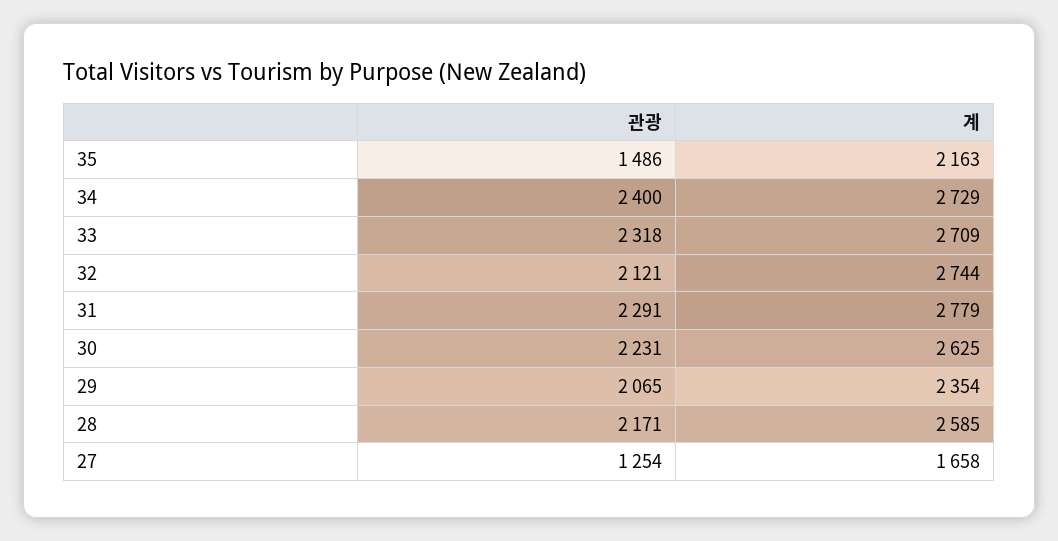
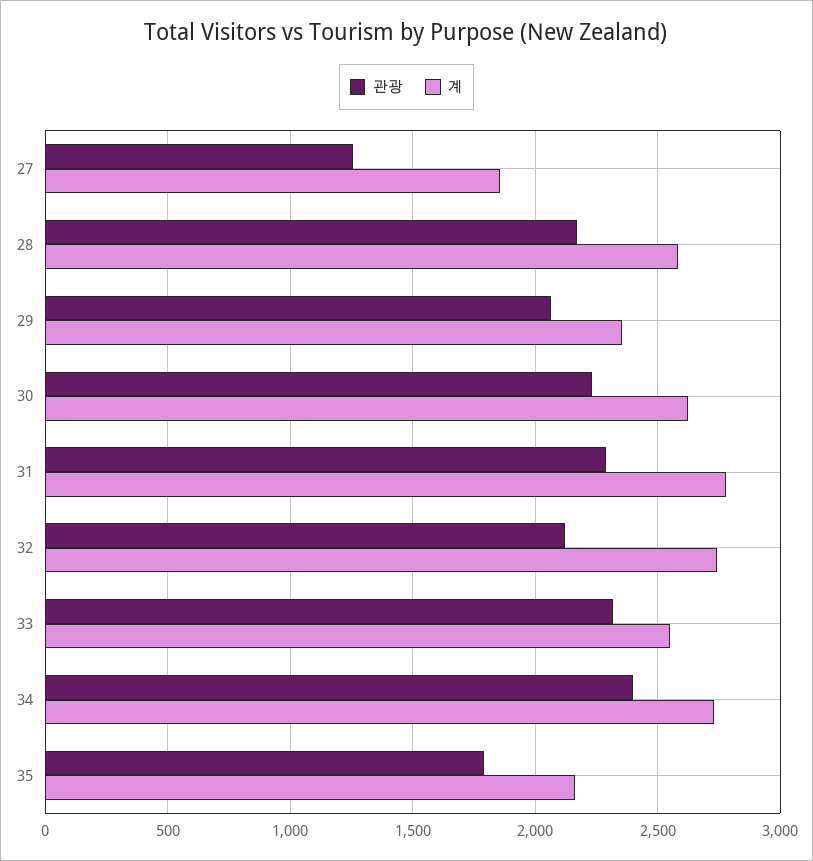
  {
    "관광": {
-     "35": 1486,
+     "35": 1800,
      "34": 2400,
      "33": 2318,
      "32": 2121,
      "31": 2291,
      "30": 2231,
      "29": 2065,
      "28": 2171,
      "27": 1254
    },
    "계": {
      "35": 2163,
      "34": 2729,
-     "33": 2709,
+     "33": 2550,
      "32": 2744,
      "31": 2779,
      "30": 2625,
      "29": 2354,
      "28": 2585,
-     "27": 1658
+     "27": 1850
    }
  }

